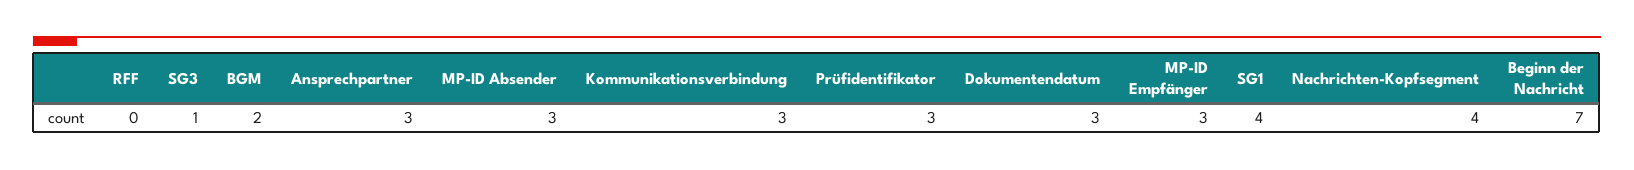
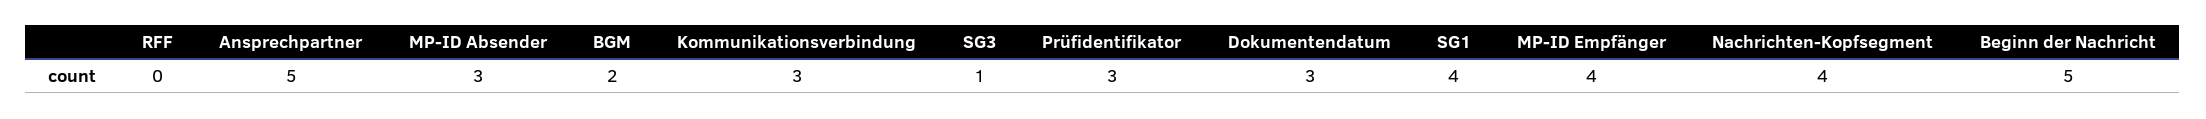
  {
    "RFF": 0,
    "SG3": 1,
    "BGM": 2,
-   "Ansprechpartner": 3,
+   "Ansprechpartner": 5,
    "MP-ID Absender": 3,
    "Kommunikationsverbindung": 3,
    "Prüfidentifikator": 3,
    "Dokumentendatum": 3,
-   "MP-ID Empfänger": 3,
+   "MP-ID Empfänger": 4,
    "SG1": 4,
    "Nachrichten-Kopfsegment": 4,
-   "Beginn der Nachricht": 7
+   "Beginn der Nachricht": 5
  }

